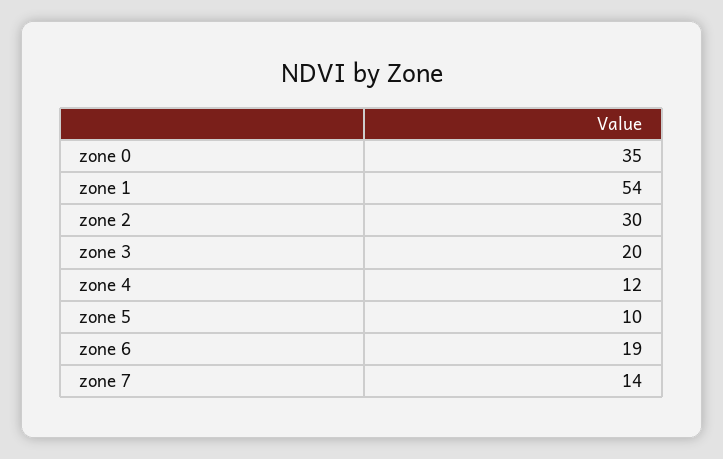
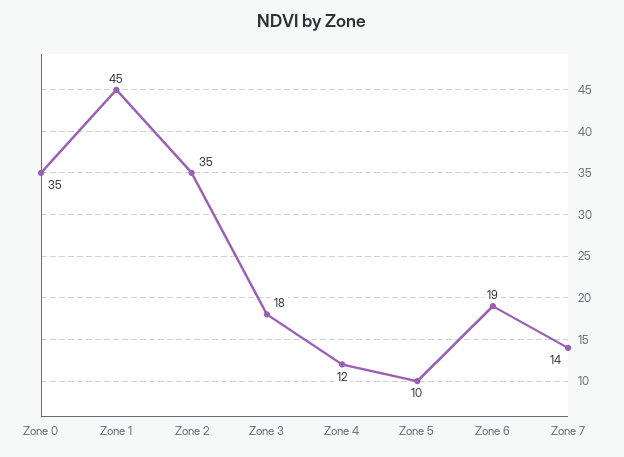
  {
    "zone 0": 35,
-   "zone 1": 54,
+   "zone 1": 45,
-   "zone 2": 30,
+   "zone 2": 35,
-   "zone 3": 20,
+   "zone 3": 18,
    "zone 4": 12,
    "zone 5": 10,
    "zone 6": 19,
    "zone 7": 14
  }

